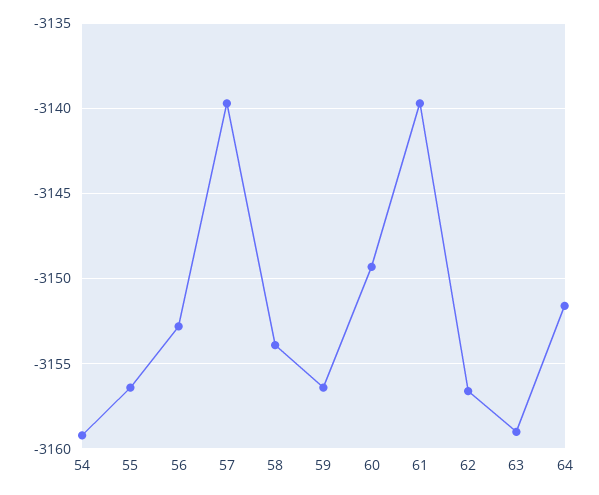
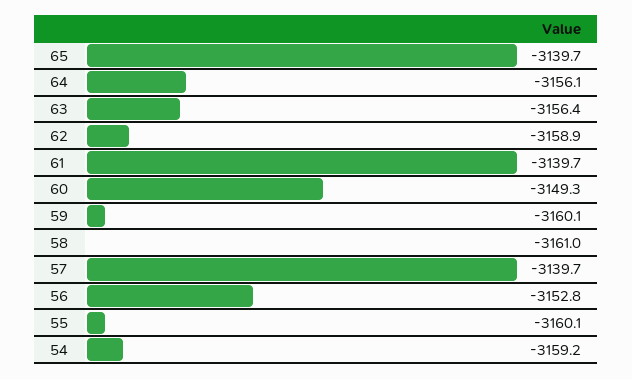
  {
    "54": -3159.2,
-   "55": -3156.5,
+   "55": -3160.1,
    "56": -3152.8,
    "57": -3139.7,
-   "58": -3154,
+   "58": -3161,
-   "59": -3156.5,
+   "59": -3160.1,
    "60": -3149.3,
    "61": -3139.7,
-   "62": -3156.5,
+   "62": -3158.9,
-   "63": -3159,
+   "63": -3156.4,
-   "64": -3151.5
+   "64": -3156.1,
+   "65": -3139.7
  }

